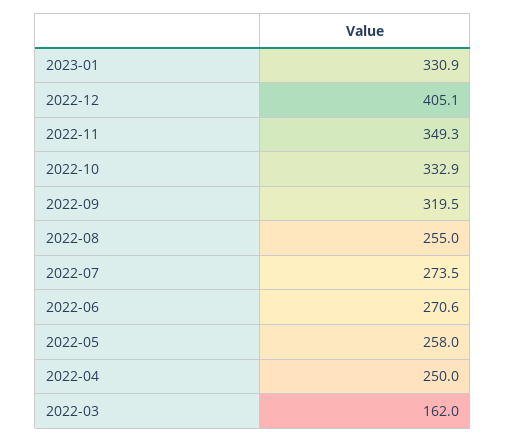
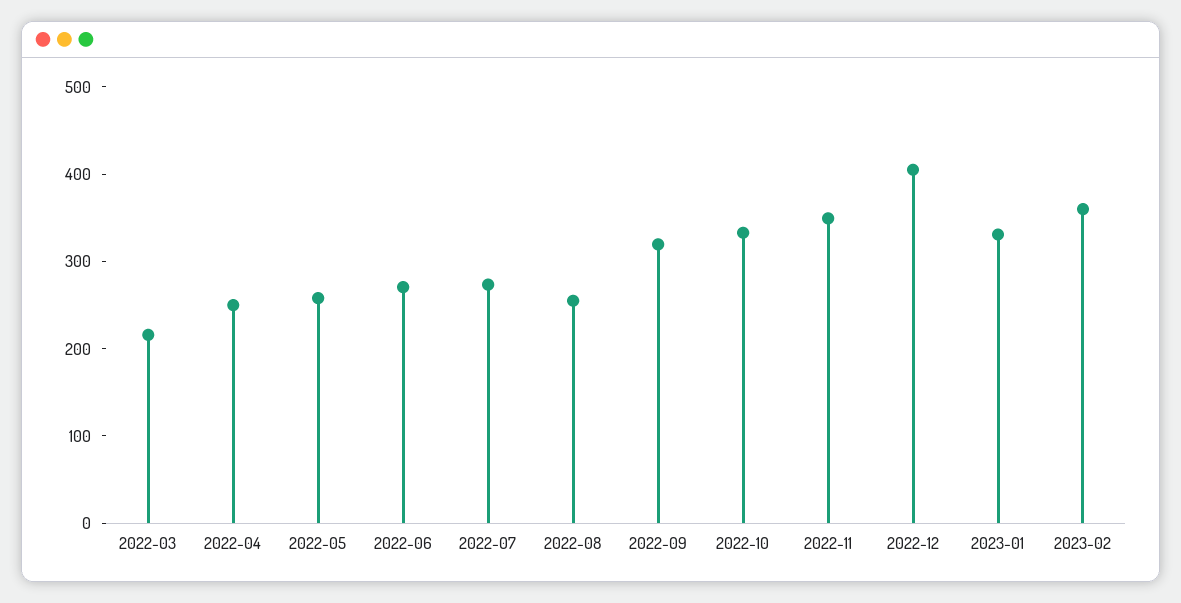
  {
    "2023-01": 330.9,
    "2022-12": 405.1,
    "2022-11": 349.3,
    "2022-10": 332.9,
    "2022-09": 319.5,
    "2022-08": 255,
    "2022-07": 273.5,
    "2022-06": 270.6,
    "2022-05": 258,
    "2022-04": 250,
-   "2022-03": 162
+   "2022-03": 220,
+   "2023-02": 360
  }

